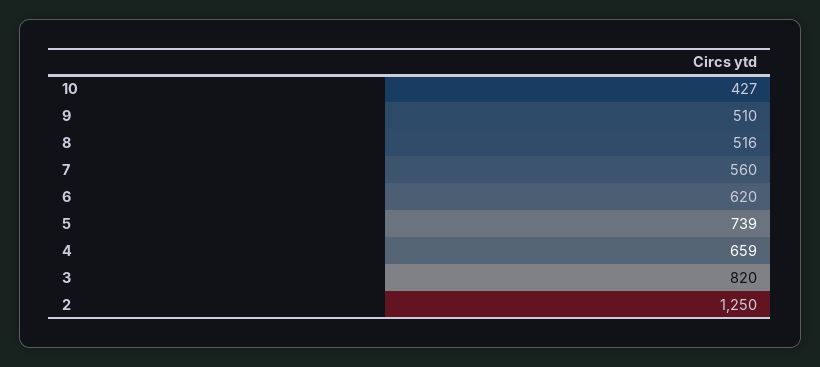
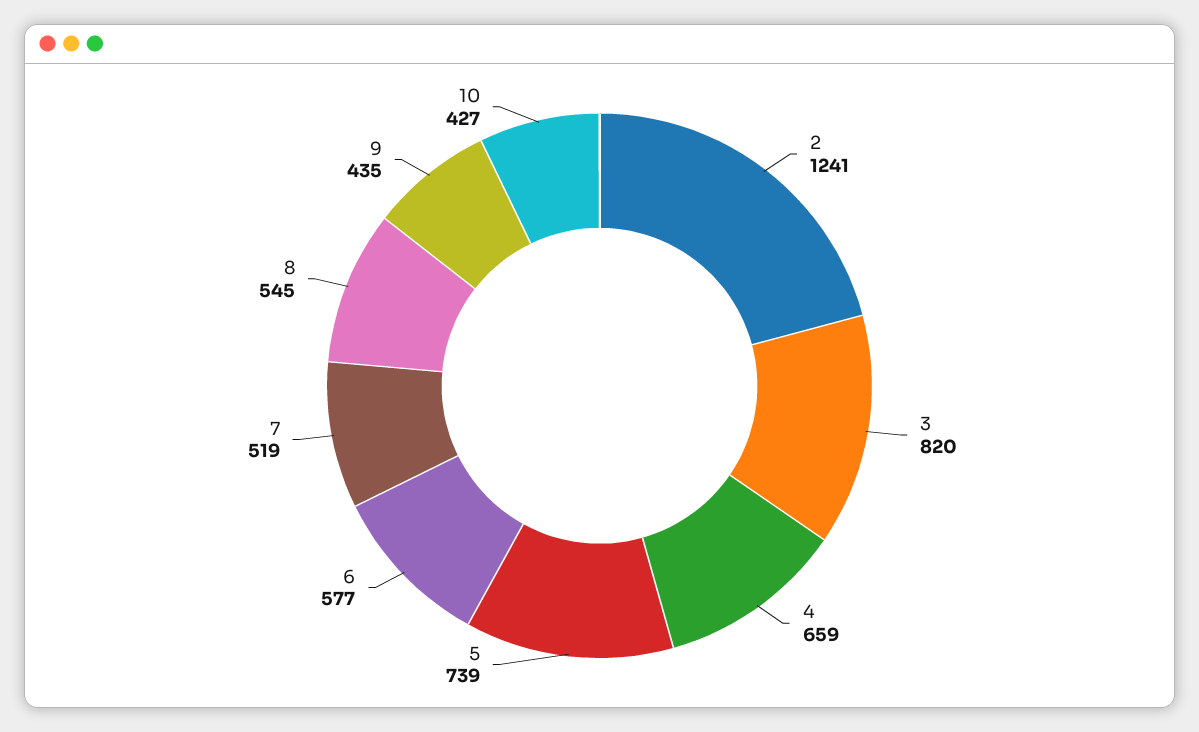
  {
    "10": 427,
-   "9": 510,
+   "9": 435,
-   "8": 516,
+   "8": 545,
-   "7": 560,
+   "7": 519,
-   "6": 620,
+   "6": 577,
    "5": 739,
    "4": 659,
    "3": 820,
-   "2": 1250
+   "2": 1241
  }

